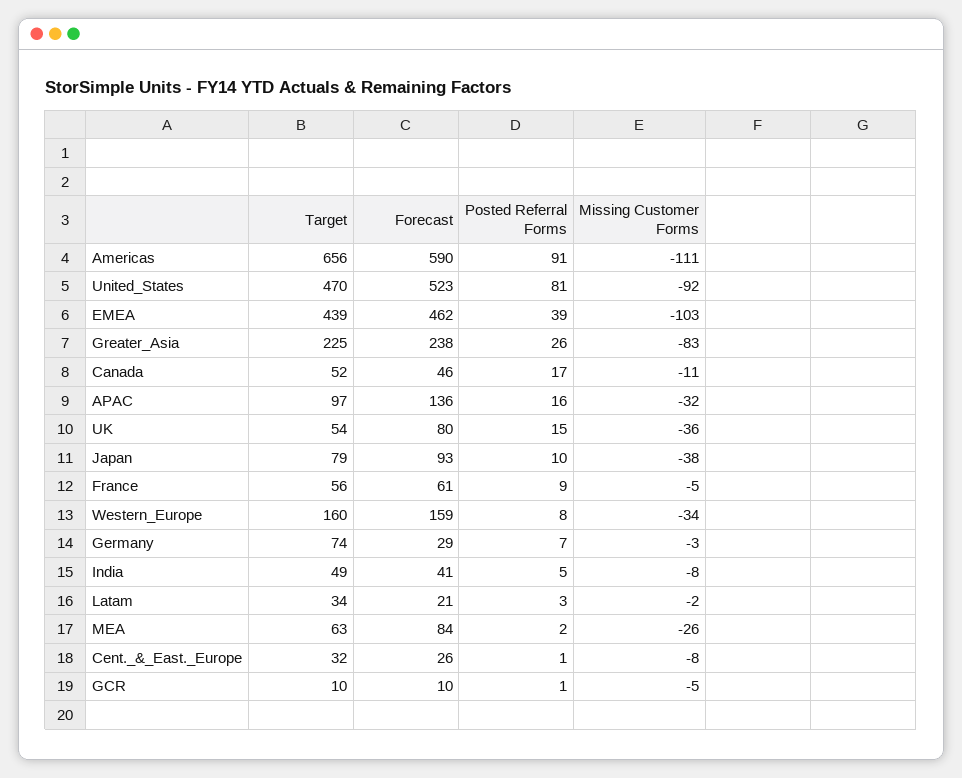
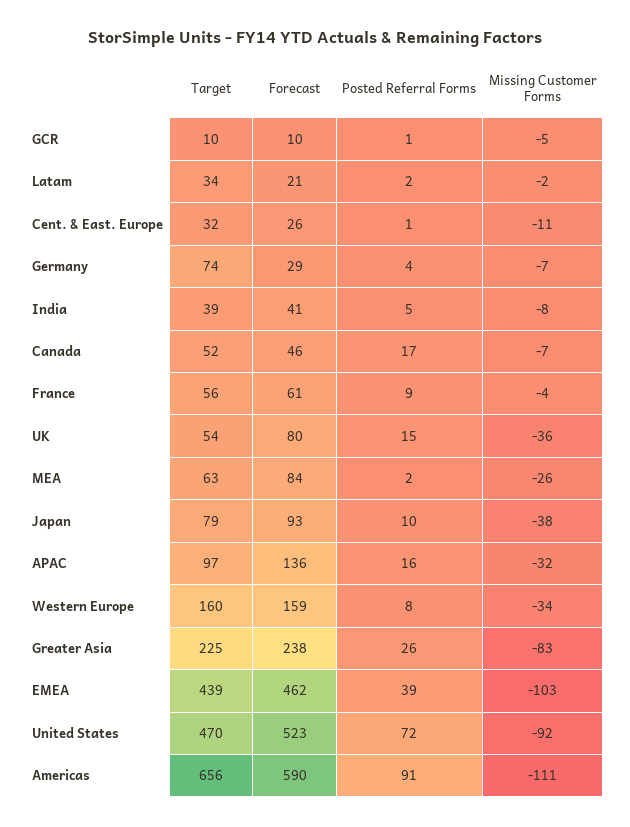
  {
    "Target": {
      "Americas": 656,
      "United_States": 470,
      "EMEA": 439,
      "Greater_Asia": 225,
      "Canada": 52,
      "APAC": 97,
      "UK": 54,
      "Japan": 79,
      "France": 56,
      "Western_Europe": 160,
      "Germany": 74,
-     "India": 49,
+     "India": 39,
      "Latam": 34,
      "MEA": 63,
      "Cent._&_East._Europe": 32,
      "GCR": 10
    },
    "Forecast": {
      "Americas": 590,
      "United_States": 523,
      "EMEA": 462,
      "Greater_Asia": 238,
      "Canada": 46,
      "APAC": 136,
      "UK": 80,
      "Japan": 93,
      "France": 61,
      "Western_Europe": 159,
      "Germany": 29,
      "India": 41,
      "Latam": 21,
      "MEA": 84,
      "Cent._&_East._Europe": 26,
      "GCR": 10
    },
    "Posted Referral Forms": {
      "Americas": 91,
-     "United_States": 81,
+     "United_States": 72,
      "EMEA": 39,
      "Greater_Asia": 26,
      "Canada": 17,
      "APAC": 16,
      "UK": 15,
      "Japan": 10,
      "France": 9,
      "Western_Europe": 8,
-     "Germany": 7,
+     "Germany": 4,
      "India": 5,
-     "Latam": 3,
+     "Latam": 2,
      "MEA": 2,
      "Cent._&_East._Europe": 1,
      "GCR": 1
    },
    "Missing Customer Forms": {
      "Americas": -111,
      "United_States": -92,
      "EMEA": -103,
      "Greater_Asia": -83,
-     "Canada": -11,
+     "Canada": -7,
      "APAC": -32,
      "UK": -36,
      "Japan": -38,
-     "France": -5,
+     "France": -4,
      "Western_Europe": -34,
-     "Germany": -3,
+     "Germany": -7,
      "India": -8,
      "Latam": -2,
      "MEA": -26,
-     "Cent._&_East._Europe": -8,
+     "Cent._&_East._Europe": -11,
      "GCR": -5
    }
  }

